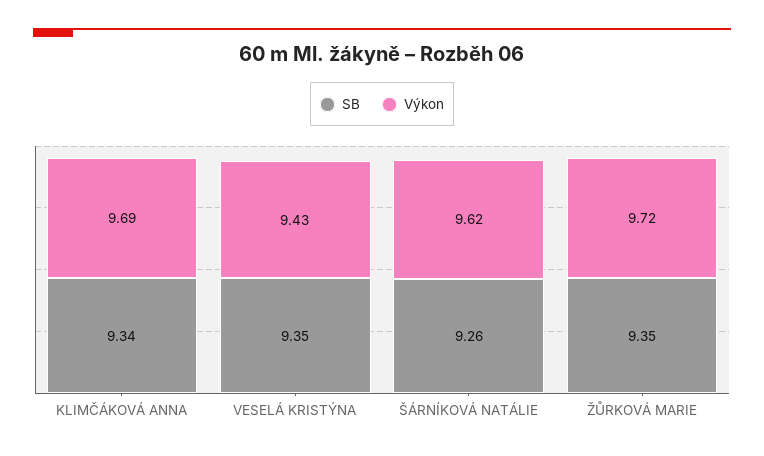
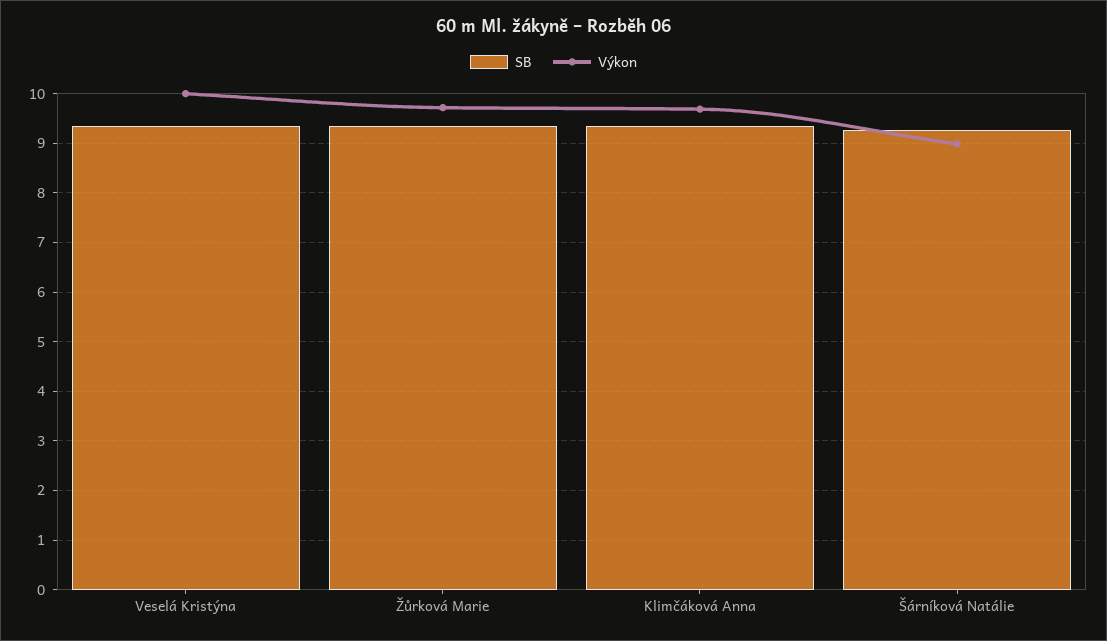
  {
    "SB": {
      "KLIMČÁKOVÁ ANNA": 9.34,
      "VESELÁ KRISTÝNA": 9.35,
      "ŠÁRNÍKOVÁ NATÁLIE": 9.26,
      "ŽŮRKOVÁ MARIE": 9.35
    },
    "Výkon": {
      "KLIMČÁKOVÁ ANNA": 9.69,
-     "VESELÁ KRISTÝNA": 9.43,
+     "VESELÁ KRISTÝNA": 10,
-     "ŠÁRNÍKOVÁ NATÁLIE": 9.62,
+     "ŠÁRNÍKOVÁ NATÁLIE": 9,
      "ŽŮRKOVÁ MARIE": 9.72
    }
  }

